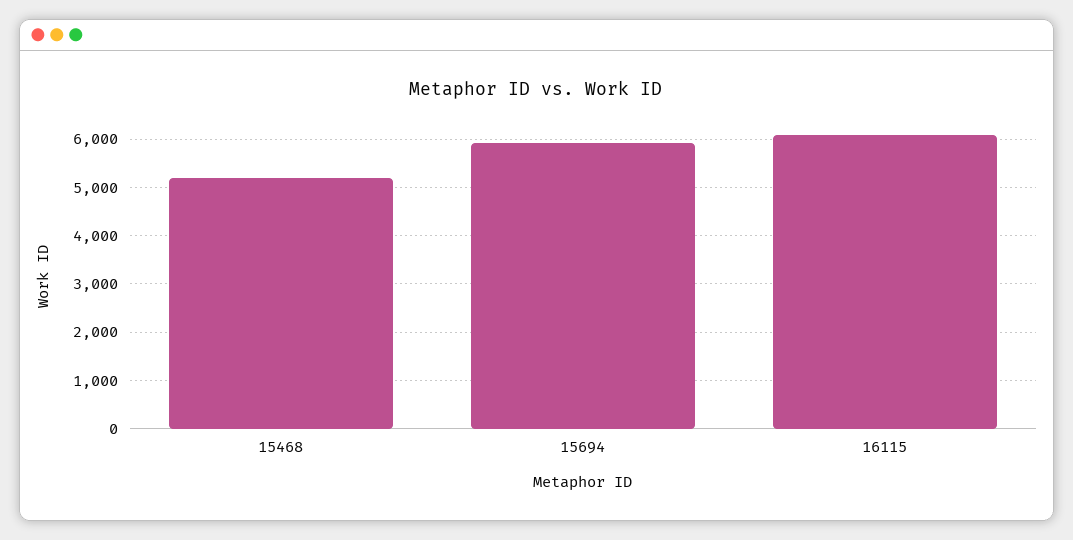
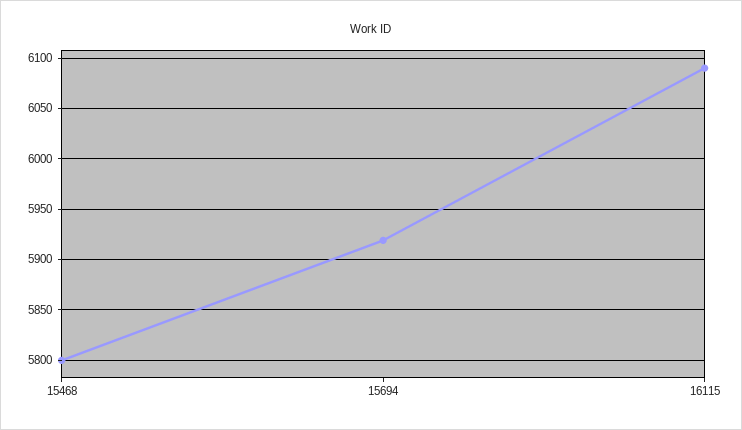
  {
-   "15468": 5200,
+   "15468": 5800,
    "15694": 5920,
    "16115": 6090
  }

